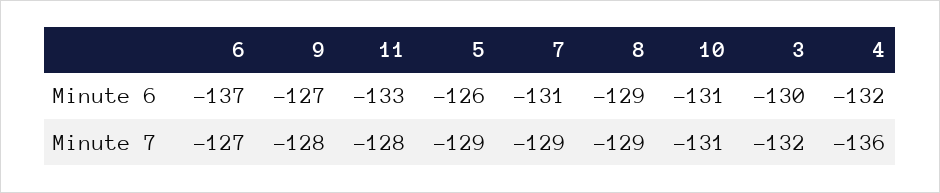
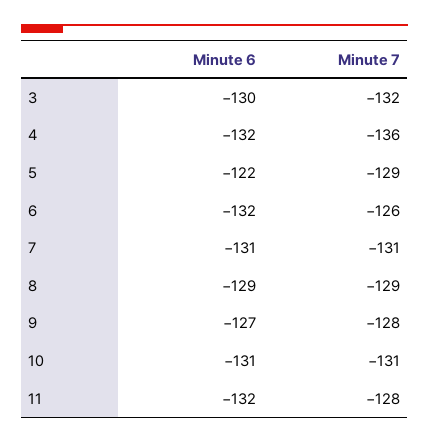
  {
    "6": {
-     "Minute 6": -137,
+     "Minute 6": -132,
-     "Minute 7": -127
+     "Minute 7": -126
    },
    "9": {
      "Minute 6": -127,
      "Minute 7": -128
    },
    "11": {
-     "Minute 6": -133,
+     "Minute 6": -132,
      "Minute 7": -128
    },
    "5": {
-     "Minute 6": -126,
+     "Minute 6": -122,
      "Minute 7": -129
    },
    "7": {
      "Minute 6": -131,
-     "Minute 7": -129
+     "Minute 7": -131
    },
    "8": {
      "Minute 6": -129,
      "Minute 7": -129
    },
    "10": {
      "Minute 6": -131,
      "Minute 7": -131
    },
    "3": {
      "Minute 6": -130,
      "Minute 7": -132
    },
    "4": {
      "Minute 6": -132,
      "Minute 7": -136
    }
  }

